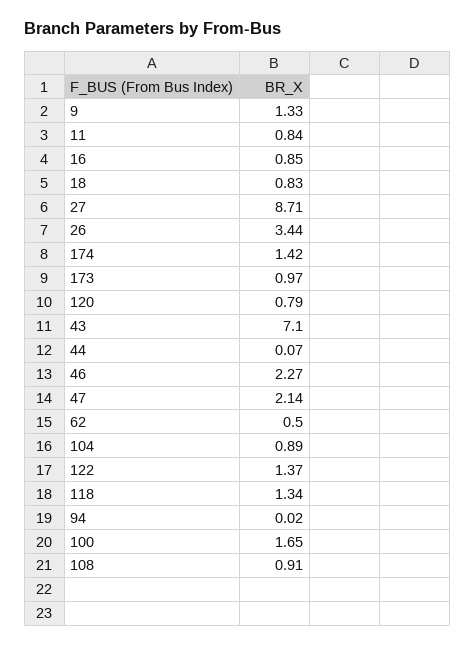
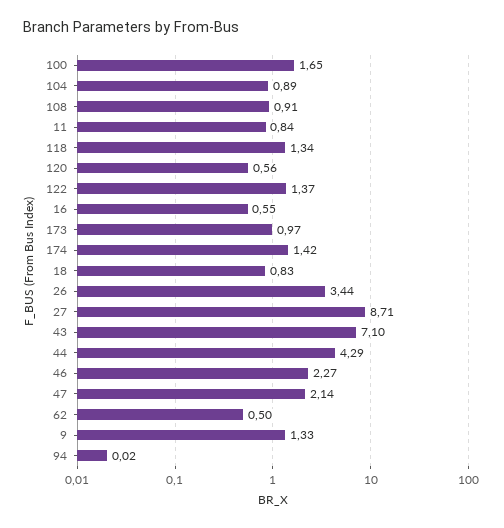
  {
    "9": 1.33,
    "11": 0.84,
-   "16": 0.85,
+   "16": 0.55,
    "18": 0.83,
    "27": 8.71,
    "26": 3.44,
    "174": 1.42,
    "173": 0.97,
-   "120": 0.79,
+   "120": 0.56,
    "43": 7.1,
-   "44": 0.07,
+   "44": 4.29,
    "46": 2.27,
    "47": 2.14,
    "62": 0.5,
    "104": 0.89,
    "122": 1.37,
    "118": 1.34,
    "94": 0.02,
    "100": 1.65,
    "108": 0.91
  }

